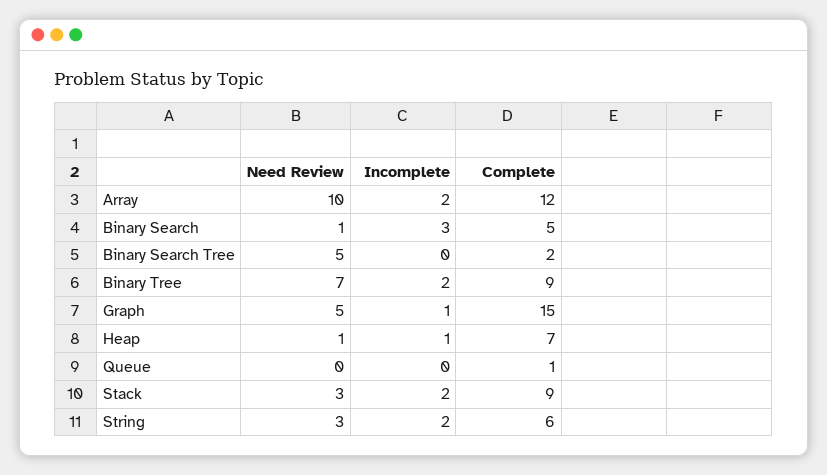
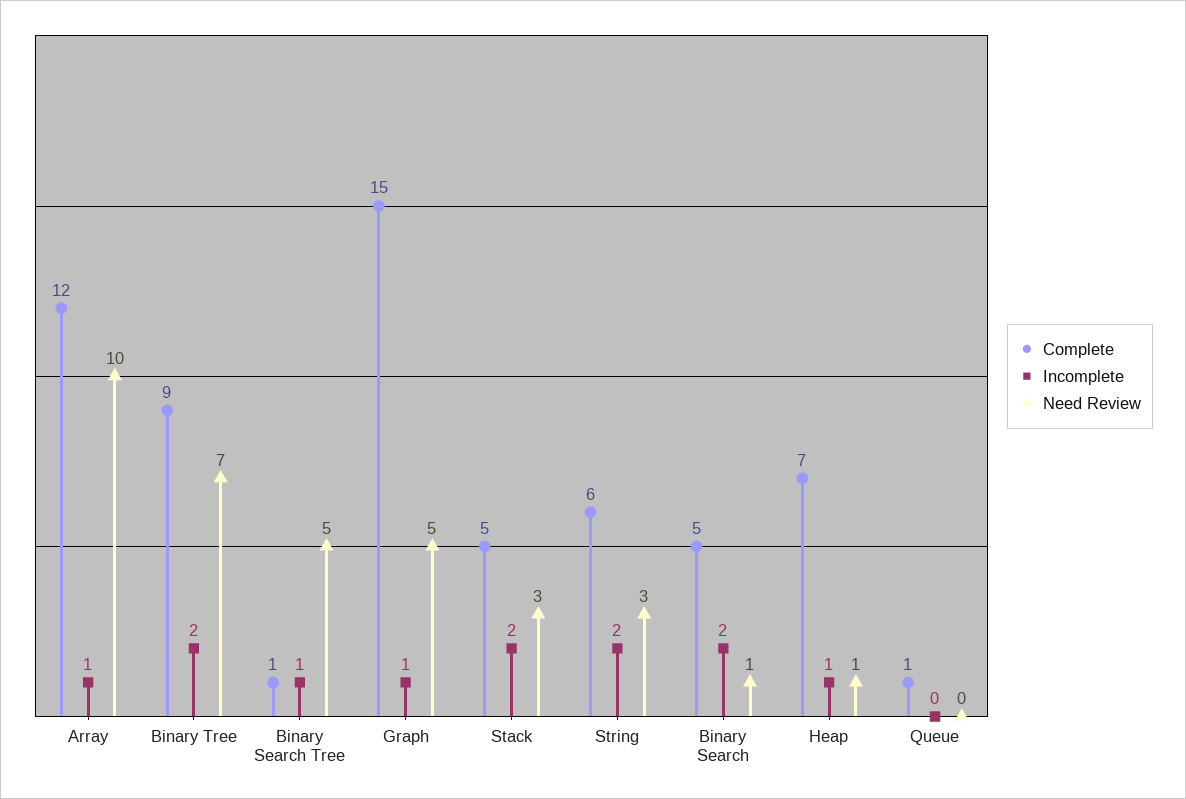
  {
    "Need Review": {
      "Array": 10,
      "Binary Search": 1,
      "Binary Search Tree": 5,
      "Binary Tree": 7,
      "Graph": 5,
      "Heap": 1,
      "Queue": 0,
      "Stack": 3,
      "String": 3
    },
    "Incomplete": {
-     "Array": 2,
+     "Array": 1,
-     "Binary Search": 3,
+     "Binary Search": 2,
-     "Binary Search Tree": 0,
+     "Binary Search Tree": 1,
      "Binary Tree": 2,
      "Graph": 1,
      "Heap": 1,
      "Queue": 0,
      "Stack": 2,
      "String": 2
    },
    "Complete": {
      "Array": 12,
      "Binary Search": 5,
-     "Binary Search Tree": 2,
+     "Binary Search Tree": 1,
      "Binary Tree": 9,
      "Graph": 15,
      "Heap": 7,
      "Queue": 1,
-     "Stack": 9,
+     "Stack": 5,
      "String": 6
    }
  }

